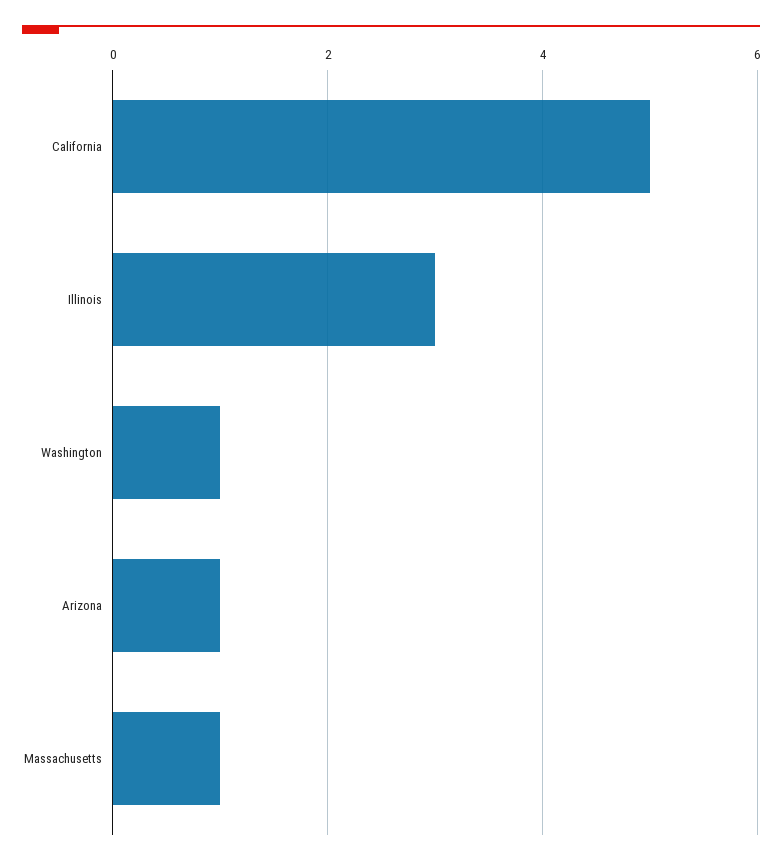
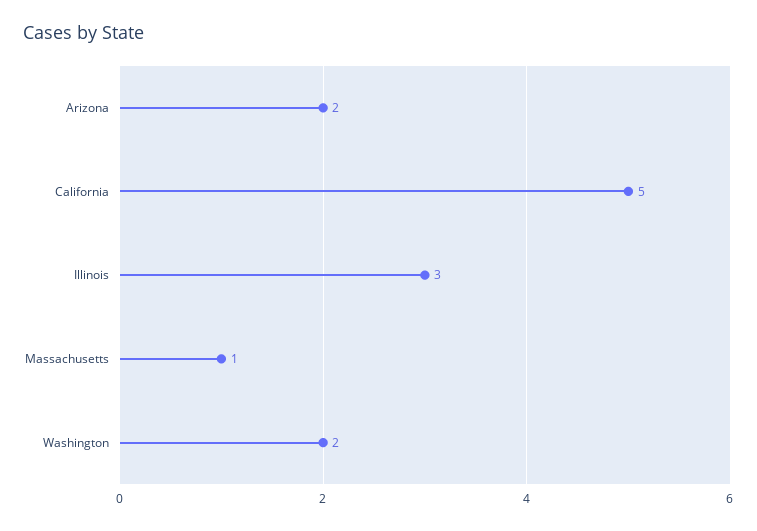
  {
    "California": 5,
    "Illinois": 3,
-   "Washington": 1,
+   "Washington": 2,
-   "Arizona": 1,
+   "Arizona": 2,
    "Massachusetts": 1
  }

